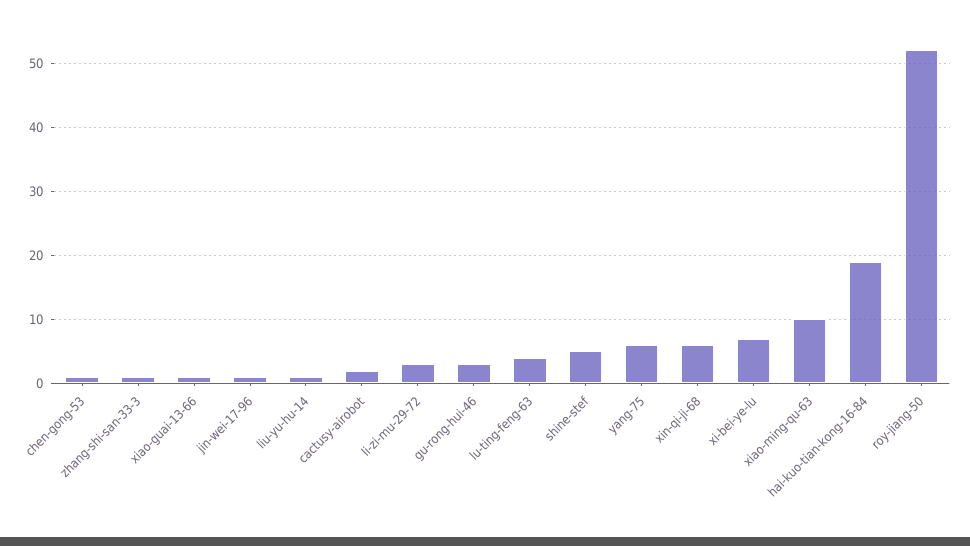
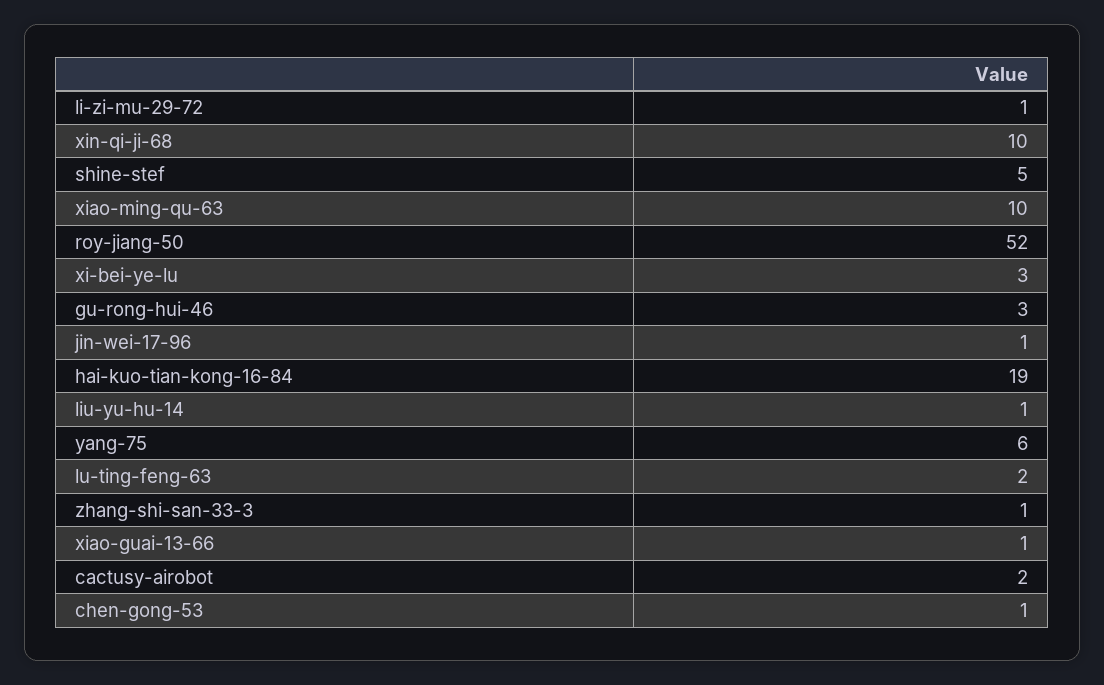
  {
    "chen-gong-53": 1,
    "zhang-shi-san-33-3": 1,
    "xiao-guai-13-66": 1,
    "jin-wei-17-96": 1,
    "liu-yu-hu-14": 1,
    "cactusy-airobot": 2,
-   "li-zi-mu-29-72": 3,
+   "li-zi-mu-29-72": 1,
    "gu-rong-hui-46": 3,
-   "lu-ting-feng-63": 4,
+   "lu-ting-feng-63": 2,
    "shine-stef": 5,
    "yang-75": 6,
-   "xin-qi-ji-68": 6,
+   "xin-qi-ji-68": 10,
-   "xi-bei-ye-lu": 7,
+   "xi-bei-ye-lu": 3,
    "xiao-ming-qu-63": 10,
    "hai-kuo-tian-kong-16-84": 19,
    "roy-jiang-50": 52
  }

